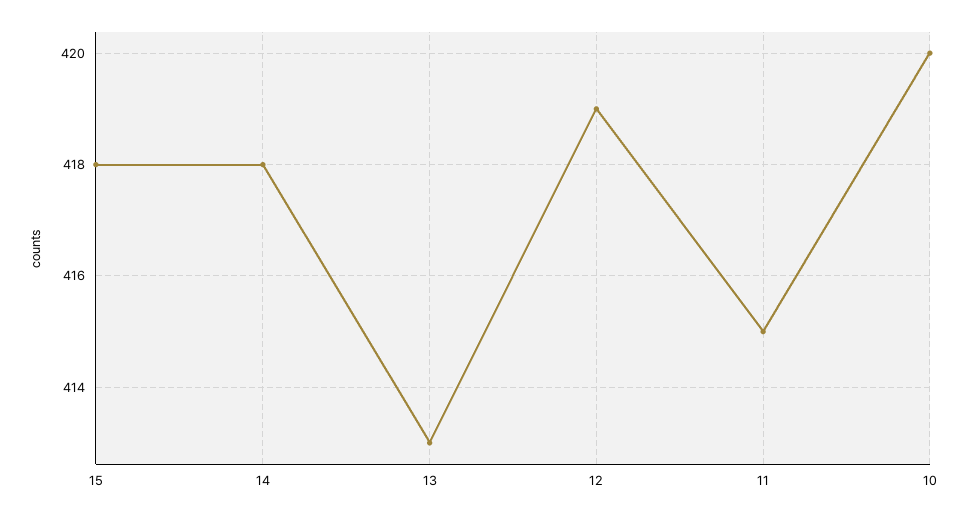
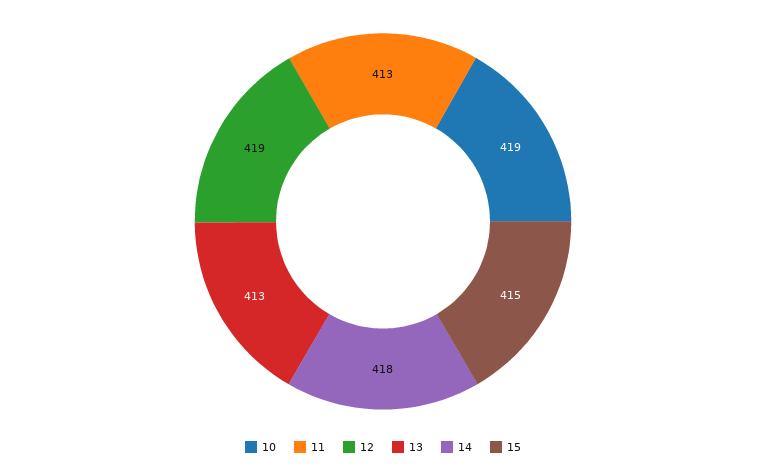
  {
-   "15": 418,
+   "15": 415,
    "14": 418,
    "13": 413,
    "12": 419,
-   "11": 415,
+   "11": 413,
-   "10": 420
+   "10": 419
  }

